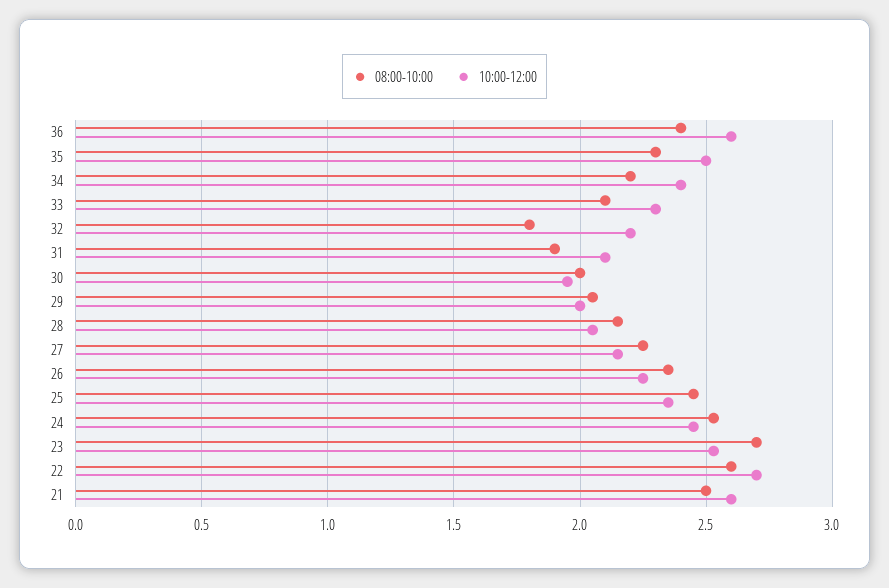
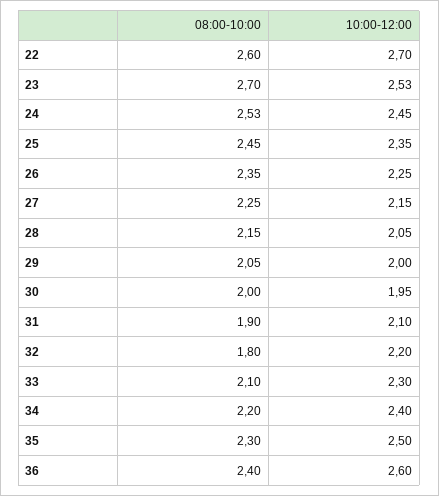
  {
    "08:00-10:00": {
      "36": 2.4,
      "35": 2.3,
      "34": 2.2,
      "33": 2.1,
      "32": 1.8,
      "31": 1.9,
      "30": 2,
      "29": 2.05,
      "28": 2.15,
      "27": 2.25,
      "26": 2.35,
      "25": 2.45,
      "24": 2.53,
      "23": 2.7,
-     "22": 2.6,
+     "22": 2.6
-     "21": 2.5
    },
    "10:00-12:00": {
      "36": 2.6,
      "35": 2.5,
      "34": 2.4,
      "33": 2.3,
      "32": 2.2,
      "31": 2.1,
      "30": 1.95,
      "29": 2,
      "28": 2.05,
      "27": 2.15,
      "26": 2.25,
      "25": 2.35,
      "24": 2.45,
      "23": 2.53,
-     "22": 2.7,
+     "22": 2.7
-     "21": 2.6
    }
  }

